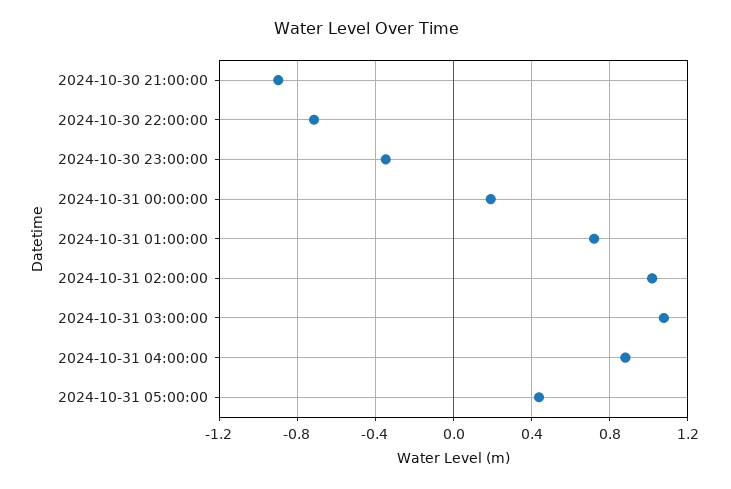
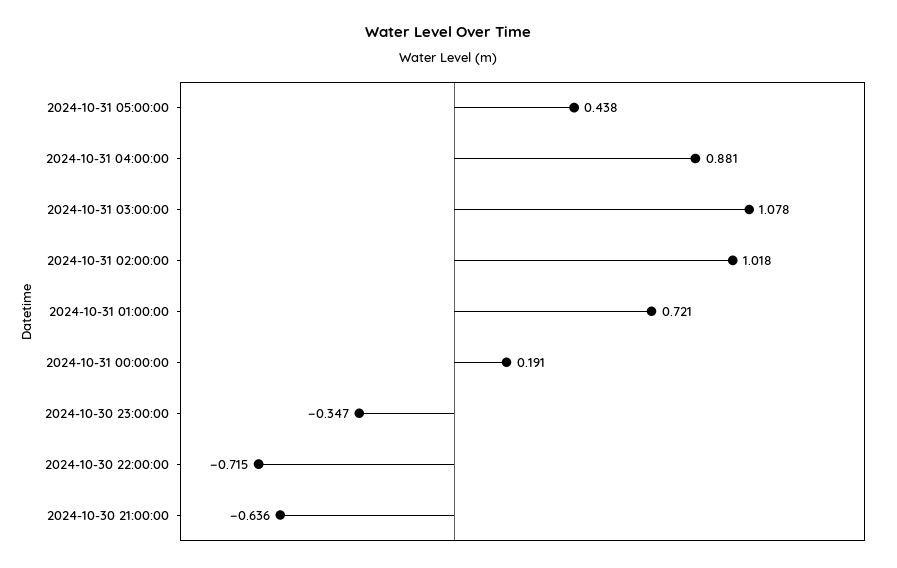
  {
-   "2024-10-30 21:00:00": -0.9,
+   "2024-10-30 21:00:00": -0.636,
    "2024-10-30 22:00:00": -0.715,
    "2024-10-30 23:00:00": -0.347,
    "2024-10-31 00:00:00": 0.191,
    "2024-10-31 01:00:00": 0.721,
    "2024-10-31 02:00:00": 1.018,
    "2024-10-31 03:00:00": 1.078,
    "2024-10-31 04:00:00": 0.881,
    "2024-10-31 05:00:00": 0.438
  }

